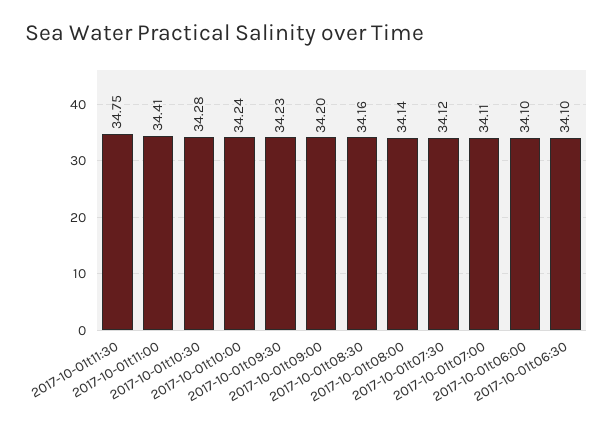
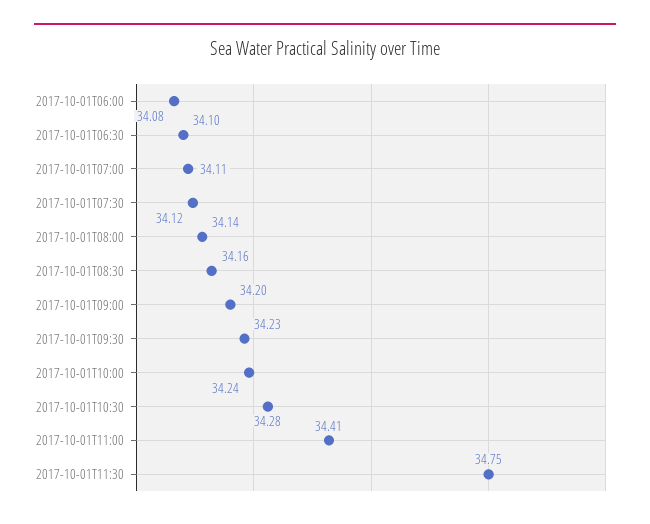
  {
    "2017-10-01t11:30": 34.75,
    "2017-10-01t11:00": 34.41,
    "2017-10-01t10:30": 34.28,
    "2017-10-01t10:00": 34.24,
    "2017-10-01t09:30": 34.23,
    "2017-10-01t09:00": 34.2,
    "2017-10-01t08:30": 34.16,
    "2017-10-01t08:00": 34.14,
    "2017-10-01t07:30": 34.12,
    "2017-10-01t07:00": 34.11,
-   "2017-10-01t06:00": 34.1,
+   "2017-10-01t06:00": 34.08,
    "2017-10-01t06:30": 34.1
  }

